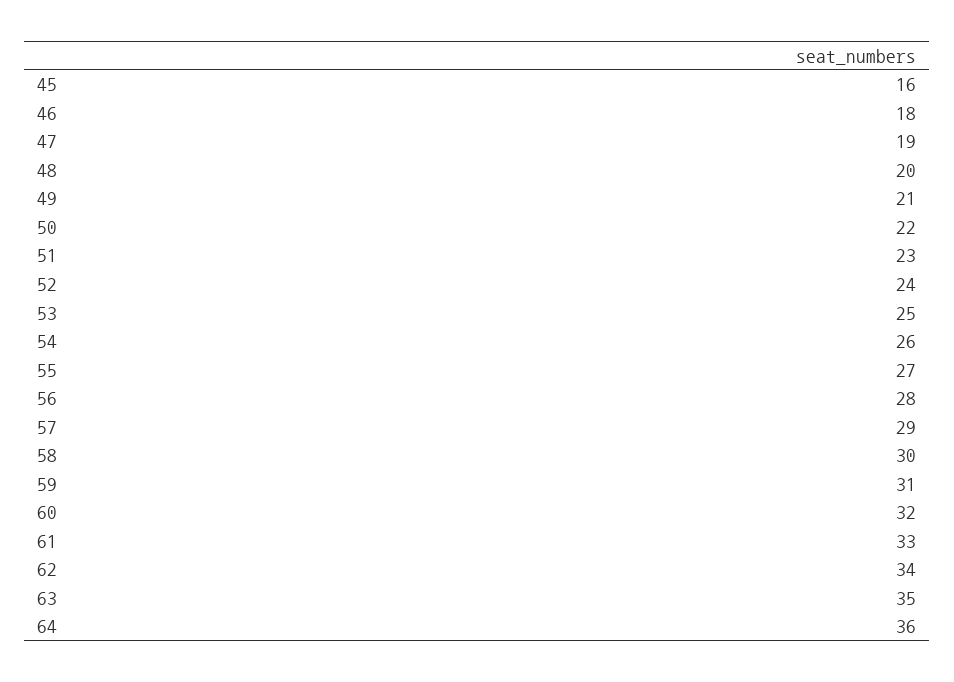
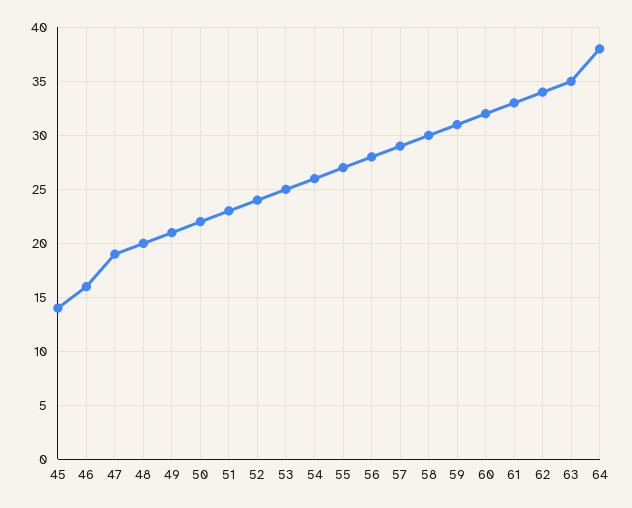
  {
-   "45": 16,
+   "45": 14,
-   "46": 18,
+   "46": 16,
    "47": 19,
    "48": 20,
    "49": 21,
    "50": 22,
    "51": 23,
    "52": 24,
    "53": 25,
    "54": 26,
    "55": 27,
    "56": 28,
    "57": 29,
    "58": 30,
    "59": 31,
    "60": 32,
    "61": 33,
    "62": 34,
    "63": 35,
-   "64": 36
+   "64": 38
  }

